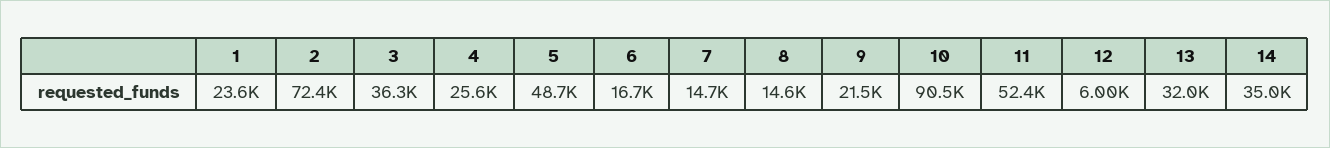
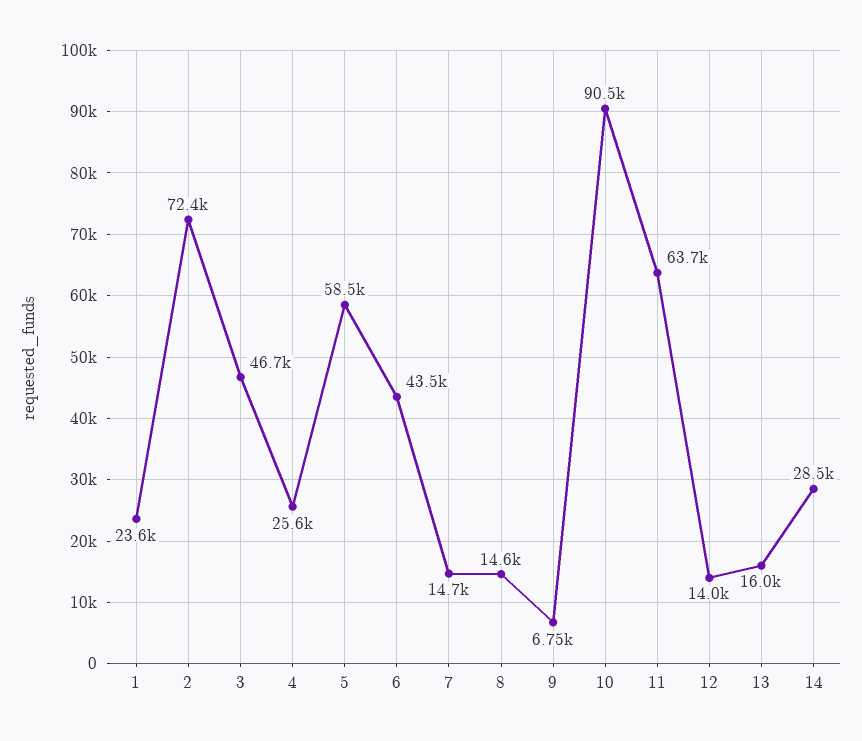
  {
    "1": 23600,
    "2": 72400,
-   "3": 36300,
+   "3": 46700,
    "4": 25600,
-   "5": 48700,
+   "5": 58500,
-   "6": 16700,
+   "6": 43500,
    "7": 14700,
    "8": 14600,
-   "9": 21500,
+   "9": 6750,
    "10": 90500,
-   "11": 52400,
+   "11": 63700,
-   "12": 6000,
+   "12": 14000,
-   "13": 32000,
+   "13": 16000,
-   "14": 35000
+   "14": 28500
  }

